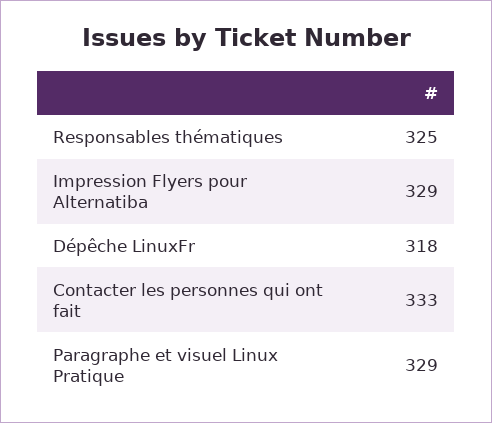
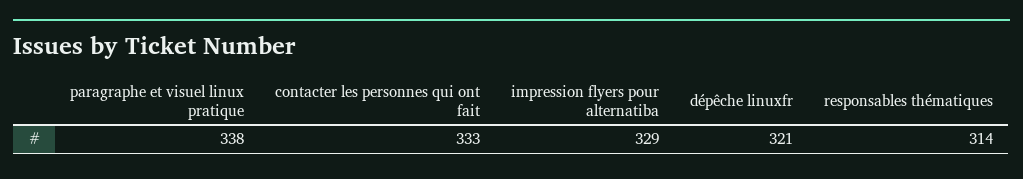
  {
-   "Responsables thématiques": 325,
+   "Responsables thématiques": 314,
    "Impression Flyers pour Alternatiba": 329,
-   "Dépêche LinuxFr": 318,
+   "Dépêche LinuxFr": 321,
    "Contacter les personnes qui ont fait": 333,
-   "Paragraphe et visuel Linux Pratique": 329
+   "Paragraphe et visuel Linux Pratique": 338
  }

